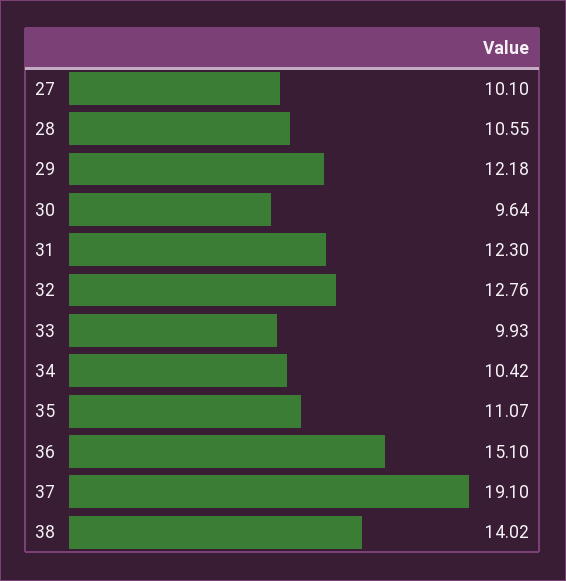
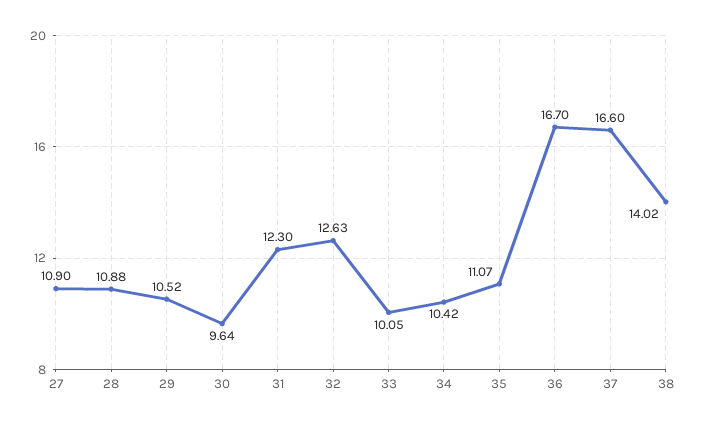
  {
-   "27": 10.1,
+   "27": 10.9,
-   "28": 10.55,
+   "28": 10.88,
-   "29": 12.18,
+   "29": 10.52,
    "30": 9.64,
    "31": 12.3,
-   "32": 12.76,
+   "32": 12.63,
-   "33": 9.93,
+   "33": 10.05,
    "34": 10.42,
    "35": 11.07,
-   "36": 15.1,
+   "36": 16.7,
-   "37": 19.1,
+   "37": 16.6,
    "38": 14.02
  }

